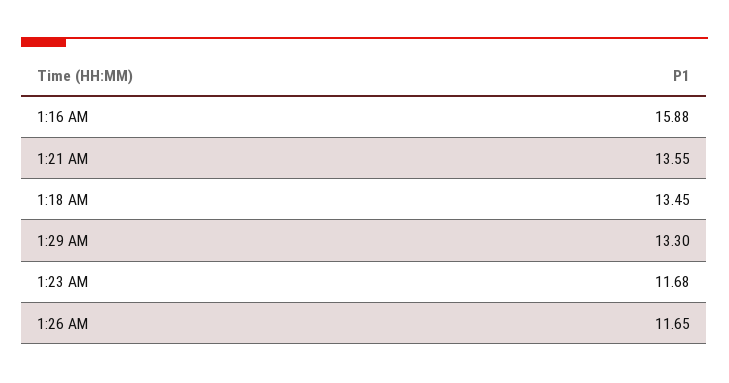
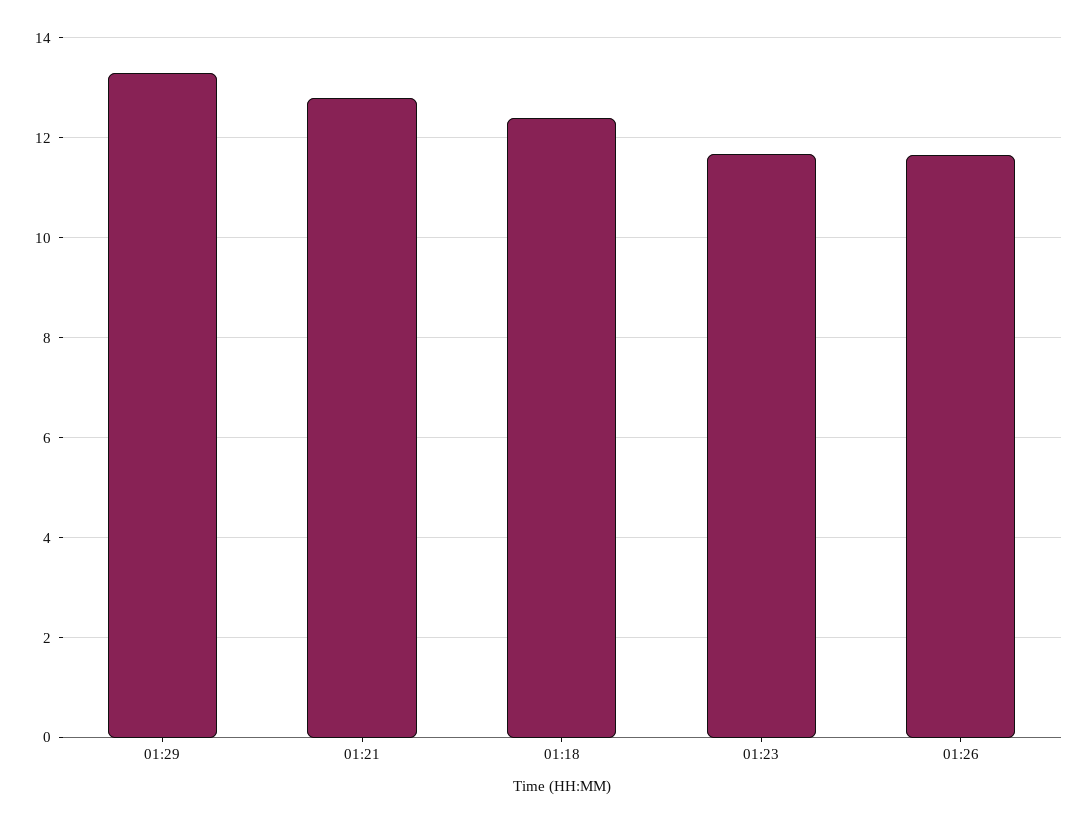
  {
-   "1:16 AM": 15.88,
-   "1:21 AM": 13.55,
+   "1:21 AM": 12.8,
-   "1:18 AM": 13.45,
+   "1:18 AM": 12.4,
    "1:29 AM": 13.3,
    "1:23 AM": 11.68,
    "1:26 AM": 11.65
  }

